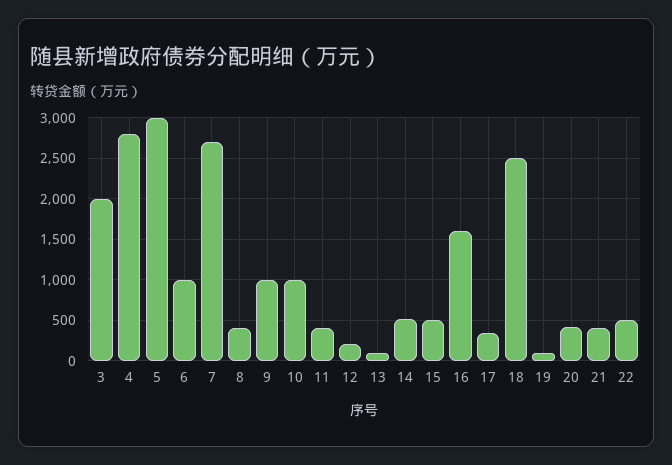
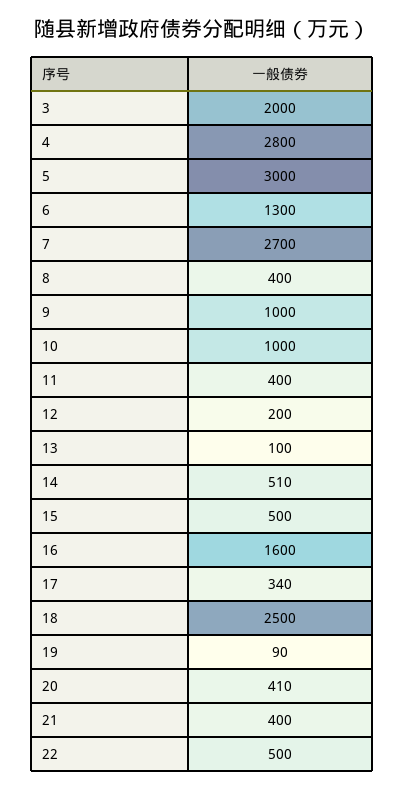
  {
    "3": 2000,
    "4": 2800,
    "5": 3000,
-   "6": 1000,
+   "6": 1300,
    "7": 2700,
    "8": 400,
    "9": 1000,
    "10": 1000,
    "11": 400,
    "12": 200,
    "13": 100,
    "14": 510,
    "15": 500,
    "16": 1600,
    "17": 340,
    "18": 2500,
    "19": 90,
    "20": 410,
    "21": 400,
    "22": 500
  }

